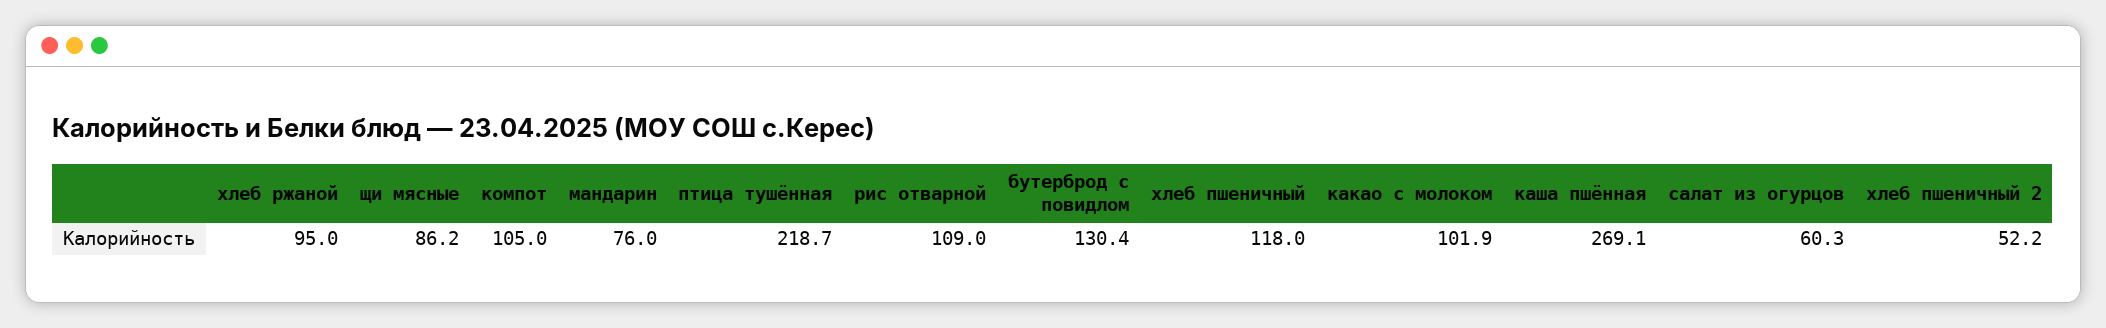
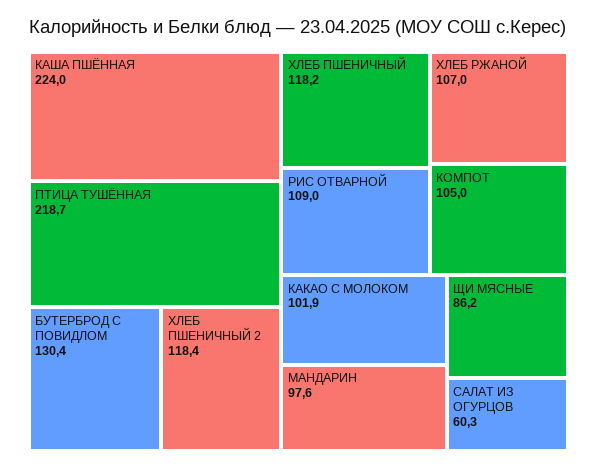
  {
-   "хлеб ржаной": 95,
+   "хлеб ржаной": 107,
    "щи мясные": 86.2,
    "компот": 105,
-   "мандарин": 76,
+   "мандарин": 97.6,
    "птица тушённая": 218.7,
    "рис отварной": 109,
    "бутерброд с повидлом": 130.4,
-   "хлеб пшеничный": 118,
+   "хлеб пшеничный": 118.2,
    "какао с молоком": 101.9,
-   "каша пшённая": 269.1,
+   "каша пшённая": 224,
    "салат из огурцов": 60.3,
-   "хлеб пшеничный 2": 52.2
+   "хлеб пшеничный 2": 118.4
  }

